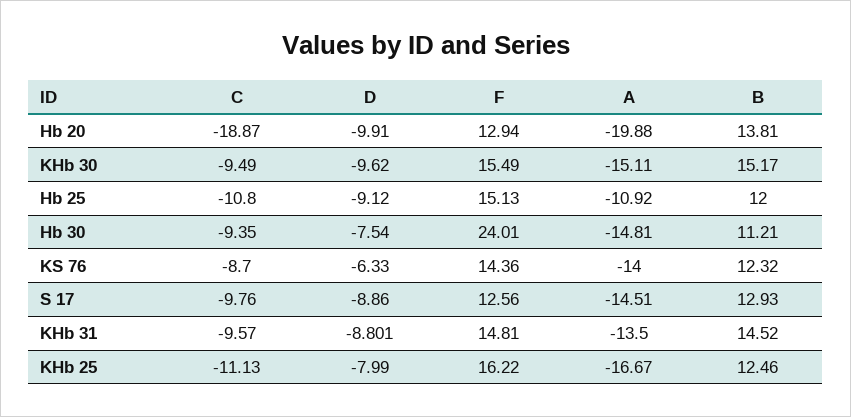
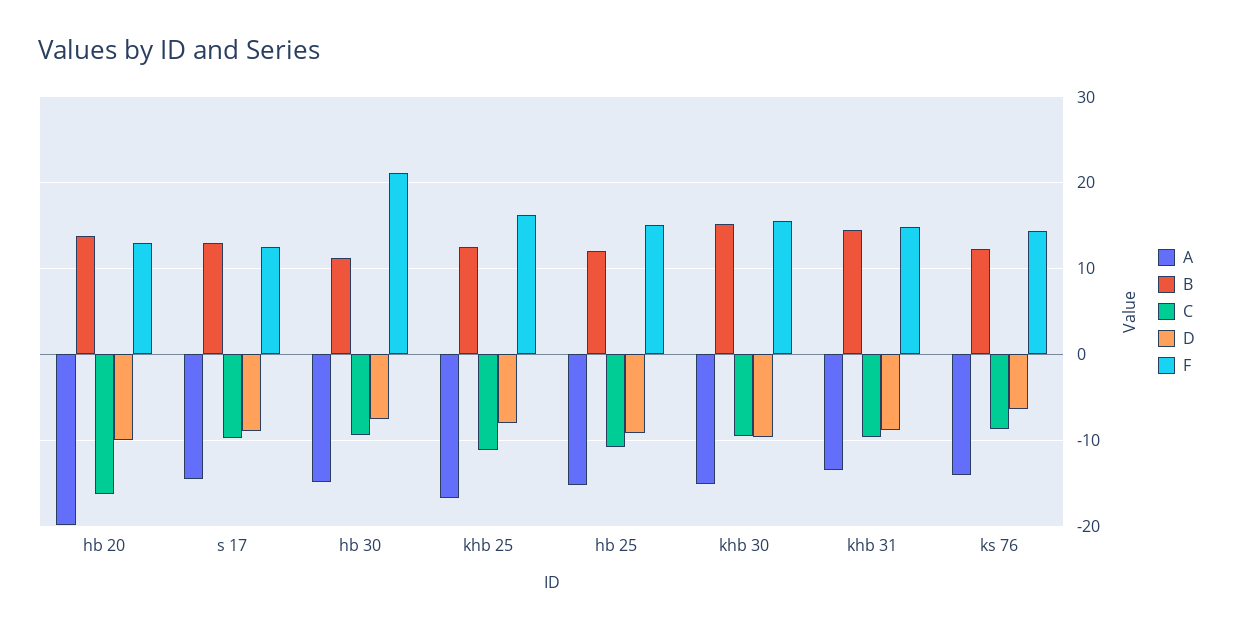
  {
    "C": {
-     "Hb 20": -18.87,
+     "Hb 20": -16,
      "KHb 30": -9.49,
      "Hb 25": -10.8,
      "Hb 30": -9.35,
      "KS 76": -8.7,
      "S 17": -9.76,
      "KHb 31": -9.57,
      "KHb 25": -11.13
    },
    "D": {
      "Hb 20": -9.91,
      "KHb 30": -9.62,
      "Hb 25": -9.12,
      "Hb 30": -7.54,
      "KS 76": -6.33,
      "S 17": -8.86,
      "KHb 31": -8.801,
      "KHb 25": -7.99
    },
    "F": {
      "Hb 20": 12.94,
      "KHb 30": 15.49,
      "Hb 25": 15.13,
-     "Hb 30": 24.01,
+     "Hb 30": 21,
      "KS 76": 14.36,
      "S 17": 12.56,
      "KHb 31": 14.81,
      "KHb 25": 16.22
    },
    "A": {
      "Hb 20": -19.88,
      "KHb 30": -15.11,
-     "Hb 25": -10.92,
+     "Hb 25": -15,
      "Hb 30": -14.81,
      "KS 76": -14,
      "S 17": -14.51,
      "KHb 31": -13.5,
      "KHb 25": -16.67
    },
    "B": {
      "Hb 20": 13.81,
      "KHb 30": 15.17,
      "Hb 25": 12,
      "Hb 30": 11.21,
      "KS 76": 12.32,
      "S 17": 12.93,
      "KHb 31": 14.52,
      "KHb 25": 12.46
    }
  }

